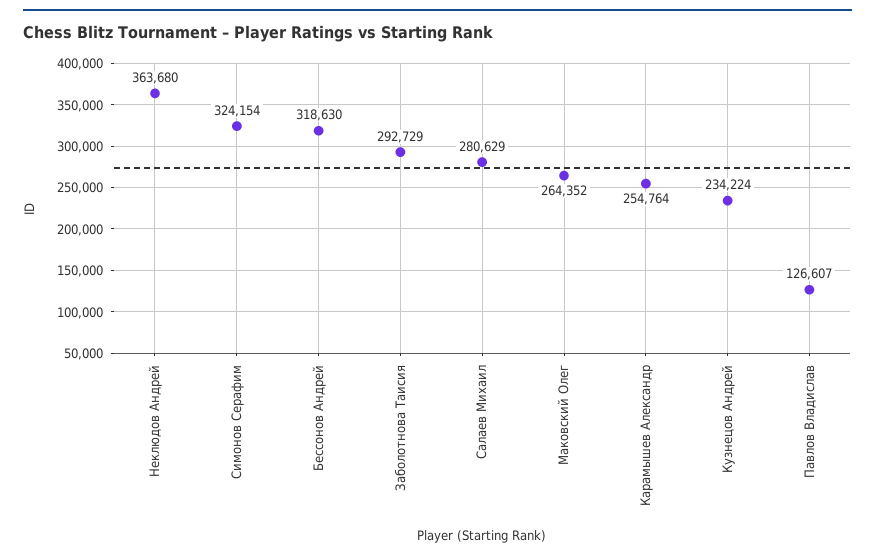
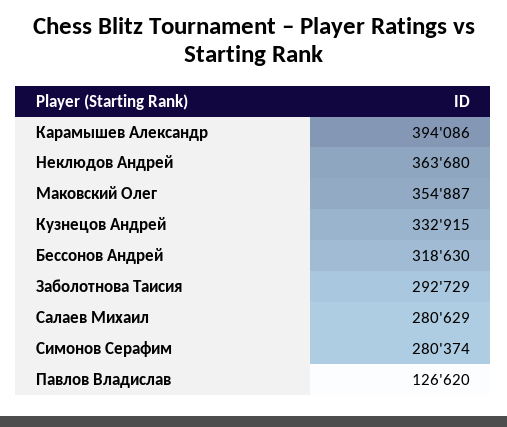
  {
    "Неклюдов Андрей": 363680,
-   "Симонов Серафим": 324154,
+   "Симонов Серафим": 280374,
    "Бессонов Андрей": 318630,
    "Заболотнова Таисия": 292729,
    "Салаев Михаил": 280629,
-   "Маковский Олег": 264352,
+   "Маковский Олег": 354887,
-   "Карамышев Александр": 254764,
+   "Карамышев Александр": 394086,
-   "Кузнецов Андрей": 234224,
+   "Кузнецов Андрей": 332915,
-   "Павлов Владислав": 126607
+   "Павлов Владислав": 126620
  }

